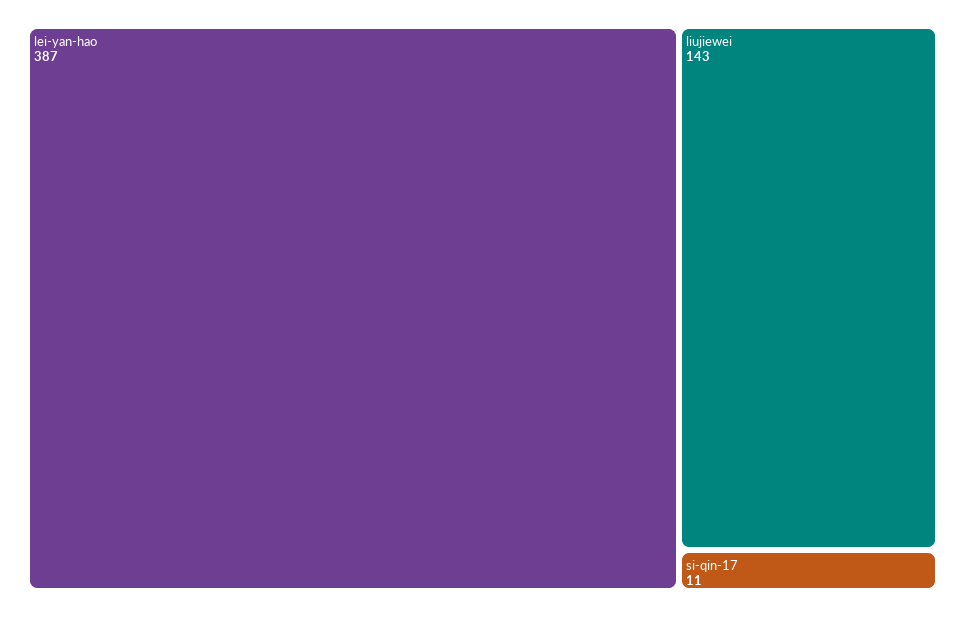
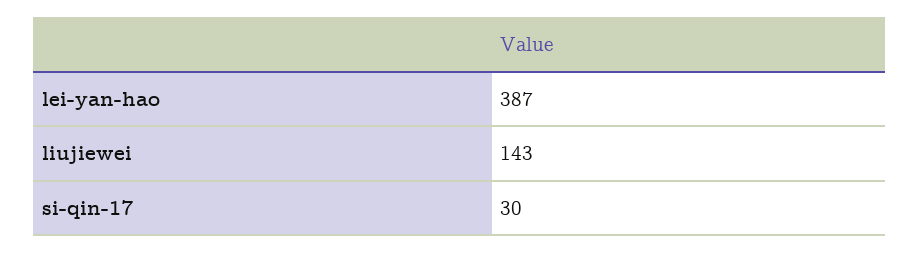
  {
    "lei-yan-hao": 387,
    "liujiewei": 143,
-   "si-qin-17": 11
+   "si-qin-17": 30
  }

